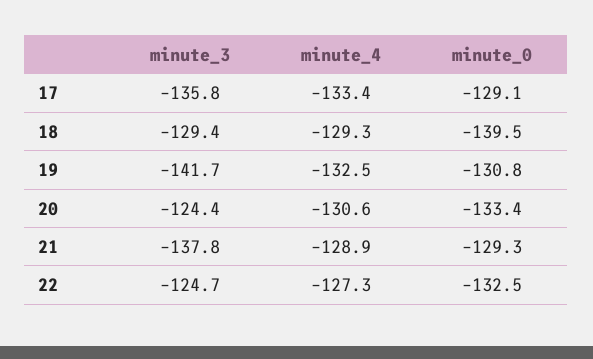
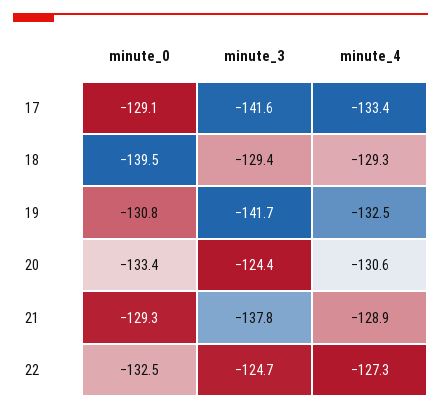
  {
    "minute_3": {
-     "17": -135.8,
+     "17": -141.6,
      "18": -129.4,
      "19": -141.7,
      "20": -124.4,
      "21": -137.8,
      "22": -124.7
    },
    "minute_4": {
      "17": -133.4,
      "18": -129.3,
      "19": -132.5,
      "20": -130.6,
      "21": -128.9,
      "22": -127.3
    },
    "minute_0": {
      "17": -129.1,
      "18": -139.5,
      "19": -130.8,
      "20": -133.4,
      "21": -129.3,
      "22": -132.5
    }
  }

